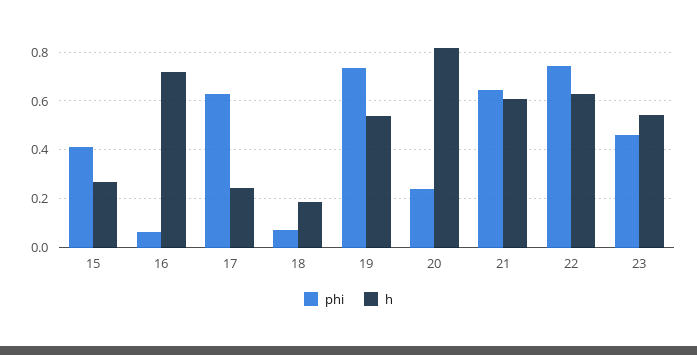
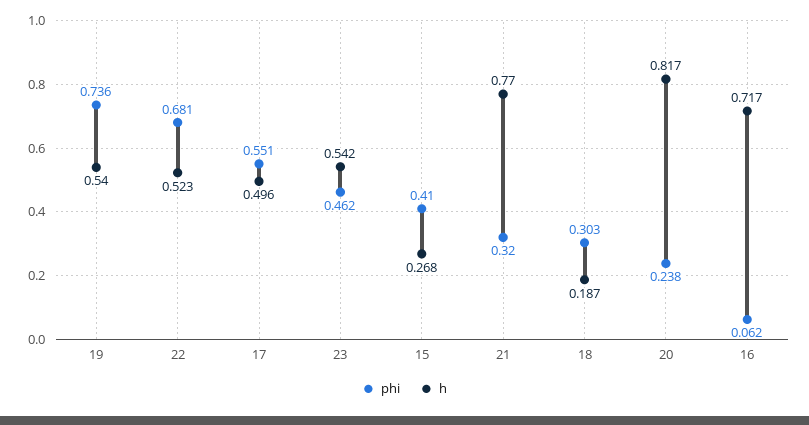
  {
    "phi": {
      "15": 0.41,
      "16": 0.062,
-     "17": 0.625,
+     "17": 0.551,
-     "18": 0.075,
+     "18": 0.303,
      "19": 0.736,
      "20": 0.238,
-     "21": 0.65,
+     "21": 0.32,
-     "22": 0.75,
+     "22": 0.681,
      "23": 0.462
    },
    "h": {
      "15": 0.268,
      "16": 0.717,
-     "17": 0.25,
+     "17": 0.496,
      "18": 0.187,
      "19": 0.54,
      "20": 0.817,
-     "21": 0.6,
+     "21": 0.77,
-     "22": 0.625,
+     "22": 0.523,
      "23": 0.542
    }
  }

